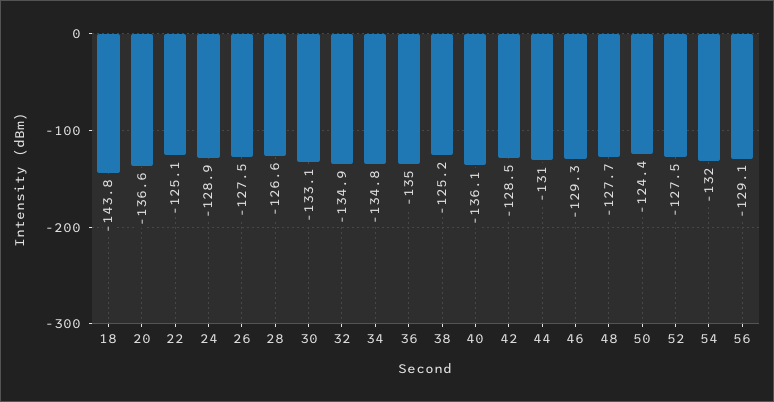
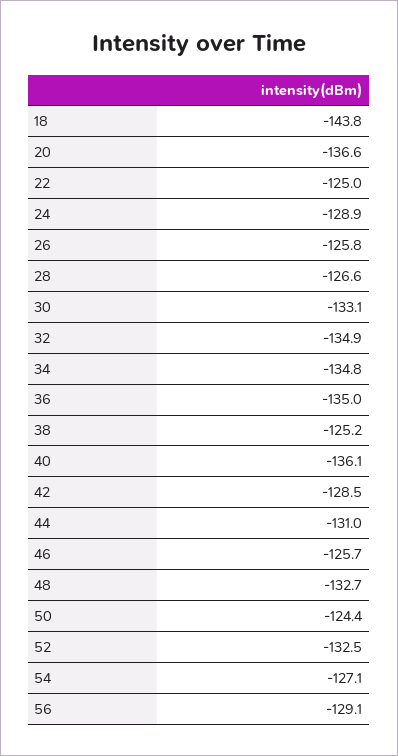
  {
    "18": -143.8,
    "20": -136.6,
-   "22": -125.1,
+   "22": -125,
    "24": -128.9,
-   "26": -127.5,
+   "26": -125.8,
    "28": -126.6,
    "30": -133.1,
    "32": -134.9,
    "34": -134.8,
    "36": -135,
    "38": -125.2,
    "40": -136.1,
    "42": -128.5,
    "44": -131,
-   "46": -129.3,
+   "46": -125.7,
-   "48": -127.7,
+   "48": -132.7,
    "50": -124.4,
-   "52": -127.5,
+   "52": -132.5,
-   "54": -132,
+   "54": -127.1,
    "56": -129.1
  }

